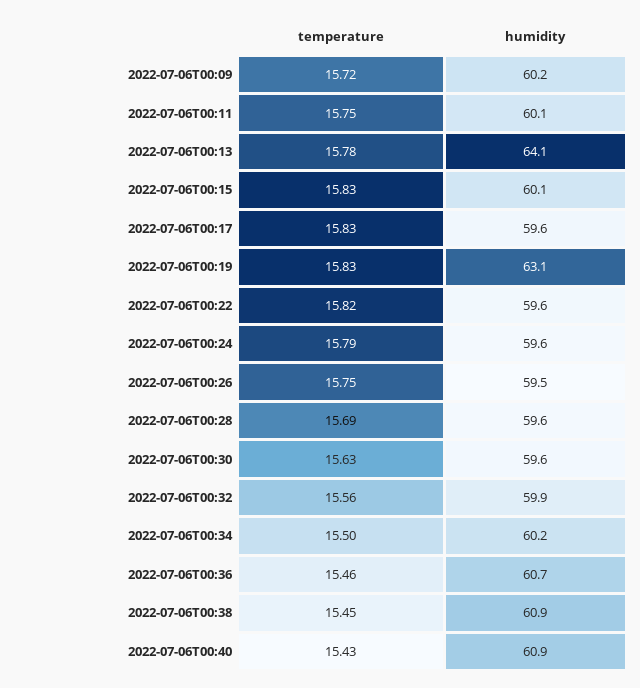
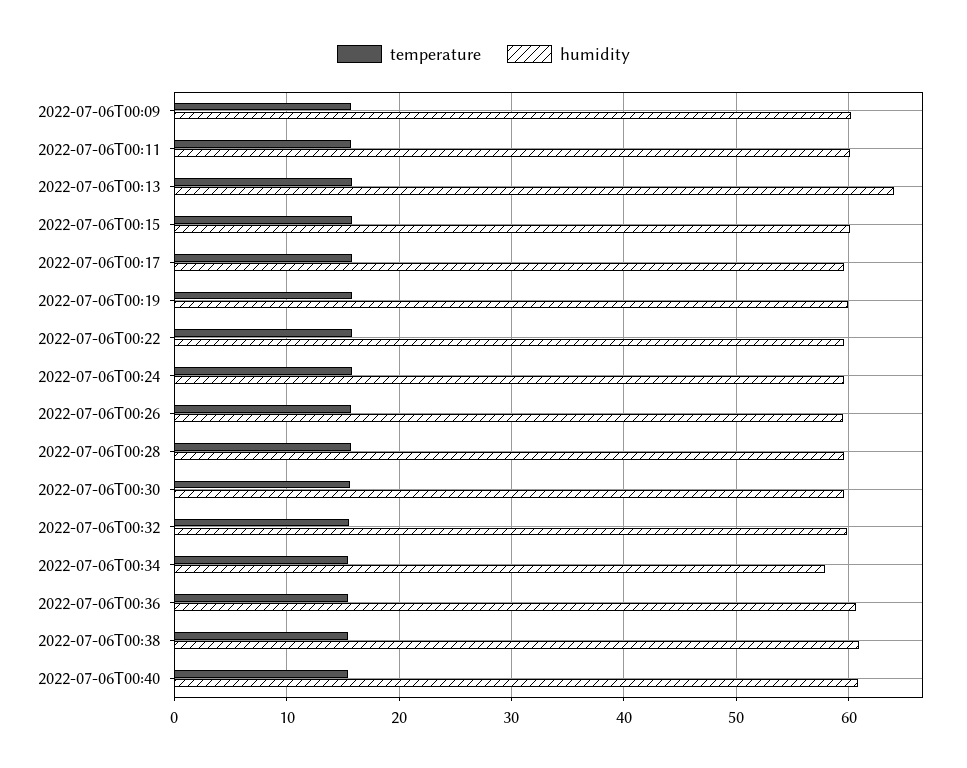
  {
    "temperature": {
      "2022-07-06T00:09": 15.72,
      "2022-07-06T00:11": 15.75,
      "2022-07-06T00:13": 15.78,
      "2022-07-06T00:15": 15.83,
      "2022-07-06T00:17": 15.83,
      "2022-07-06T00:19": 15.83,
      "2022-07-06T00:22": 15.82,
      "2022-07-06T00:24": 15.79,
      "2022-07-06T00:26": 15.75,
      "2022-07-06T00:28": 15.69,
      "2022-07-06T00:30": 15.63,
      "2022-07-06T00:32": 15.56,
      "2022-07-06T00:34": 15.5,
      "2022-07-06T00:36": 15.46,
      "2022-07-06T00:38": 15.45,
      "2022-07-06T00:40": 15.43
    },
    "humidity": {
      "2022-07-06T00:09": 60.2,
      "2022-07-06T00:11": 60.1,
      "2022-07-06T00:13": 64.1,
      "2022-07-06T00:15": 60.1,
      "2022-07-06T00:17": 59.6,
-     "2022-07-06T00:19": 63.1,
+     "2022-07-06T00:19": 60,
      "2022-07-06T00:22": 59.6,
      "2022-07-06T00:24": 59.6,
      "2022-07-06T00:26": 59.5,
      "2022-07-06T00:28": 59.6,
      "2022-07-06T00:30": 59.6,
      "2022-07-06T00:32": 59.9,
-     "2022-07-06T00:34": 60.2,
+     "2022-07-06T00:34": 58,
      "2022-07-06T00:36": 60.7,
      "2022-07-06T00:38": 60.9,
      "2022-07-06T00:40": 60.9
    }
  }

